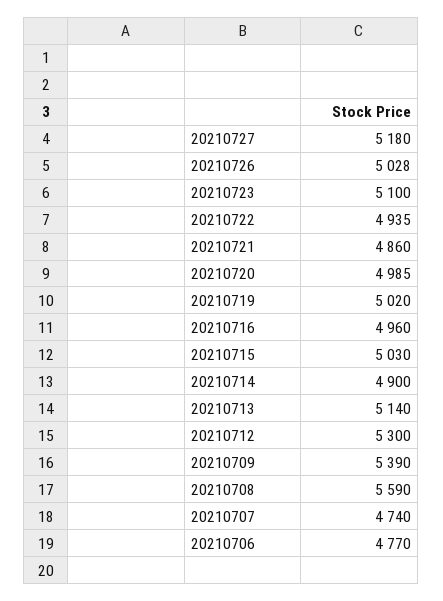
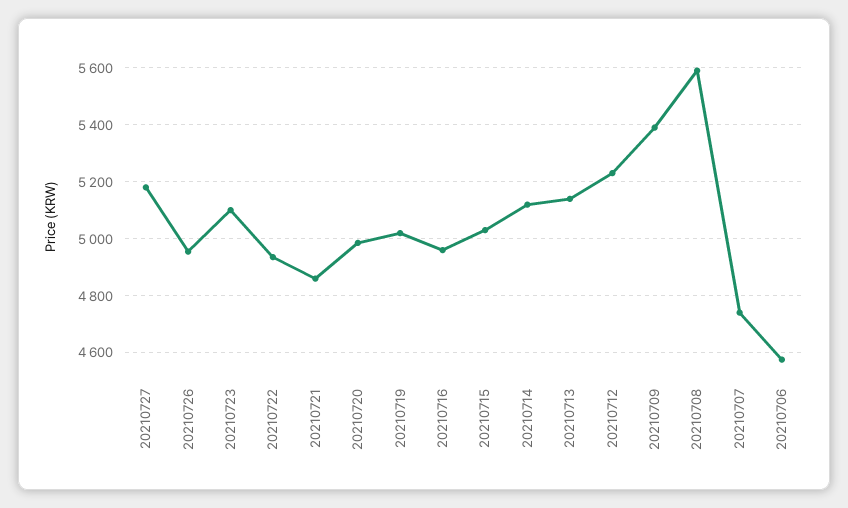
  {
    "20210727": 5180,
-   "20210726": 5028,
+   "20210726": 4950,
    "20210723": 5100,
    "20210722": 4935,
    "20210721": 4860,
    "20210720": 4985,
    "20210719": 5020,
    "20210716": 4960,
    "20210715": 5030,
-   "20210714": 4900,
+   "20210714": 5125,
    "20210713": 5140,
-   "20210712": 5300,
+   "20210712": 5225,
    "20210709": 5390,
    "20210708": 5590,
    "20210707": 4740,
-   "20210706": 4770
+   "20210706": 4575
  }

